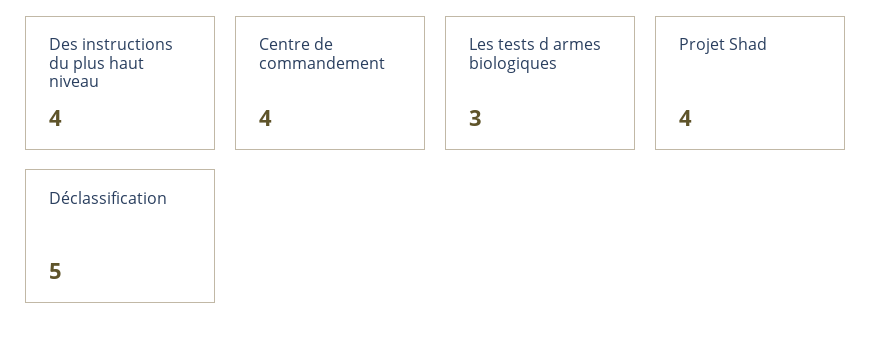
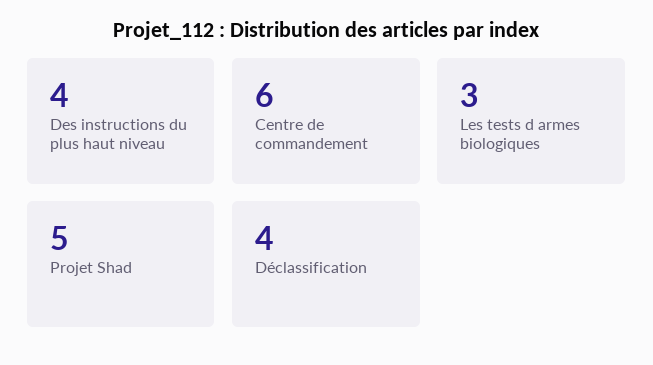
  {
    "Des instructions du plus haut niveau": 4,
-   "Centre de commandement": 4,
+   "Centre de commandement": 6,
    "Les tests d armes biologiques": 3,
-   "Projet Shad": 4,
+   "Projet Shad": 5,
-   "Déclassification": 5
+   "Déclassification": 4
  }

